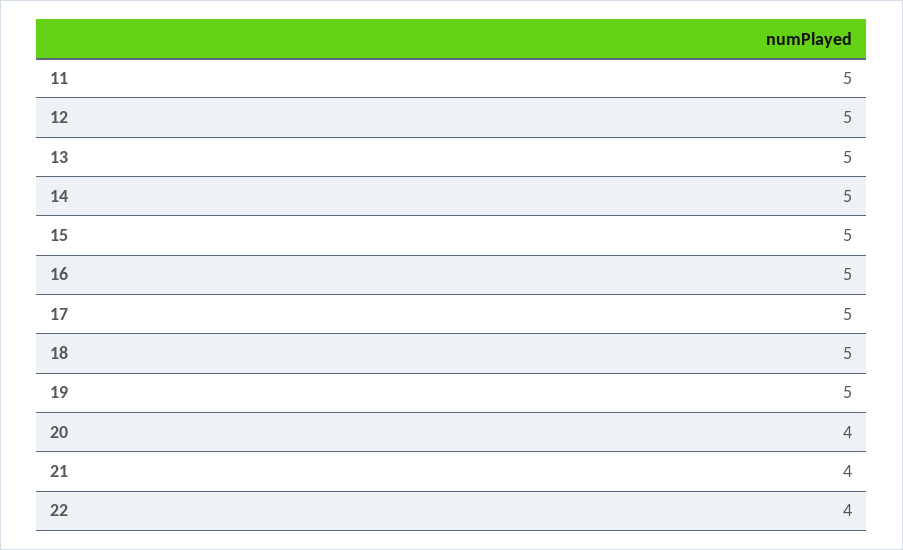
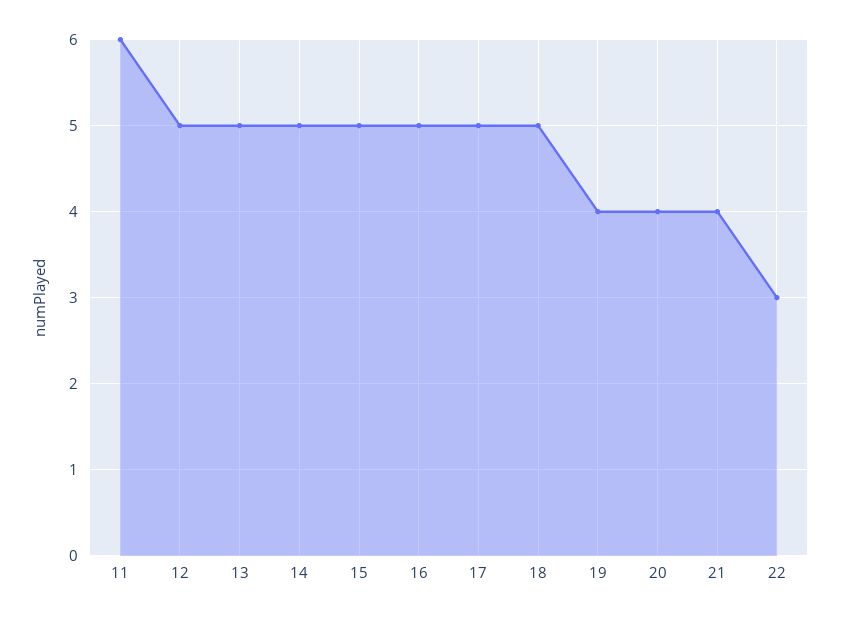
  {
-   "11": 5,
+   "11": 6,
    "12": 5,
    "13": 5,
    "14": 5,
    "15": 5,
    "16": 5,
    "17": 5,
    "18": 5,
-   "19": 5,
+   "19": 4,
    "20": 4,
    "21": 4,
-   "22": 4
+   "22": 3
  }

